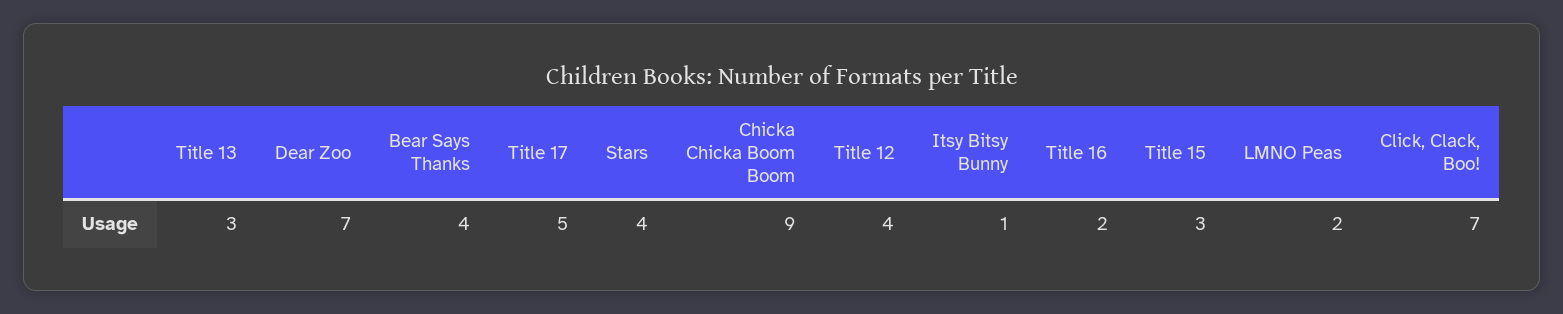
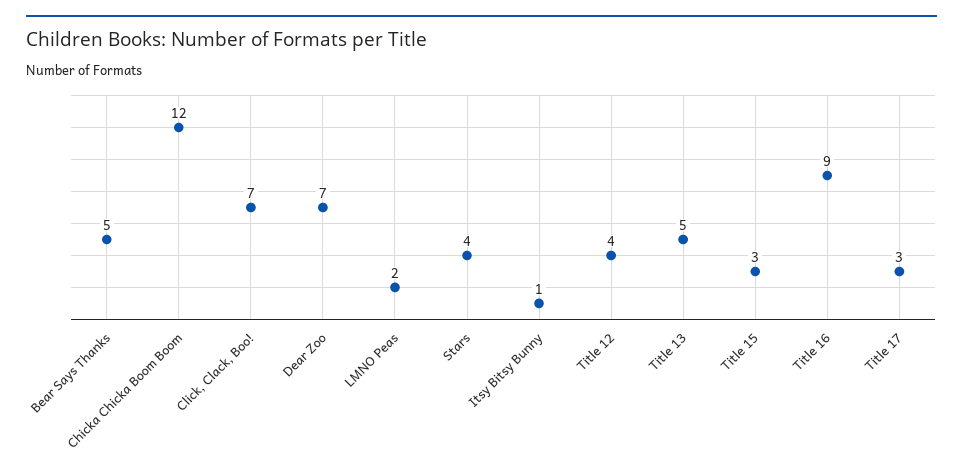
  {
-   "Title 13": 3,
+   "Title 13": 5,
    "Dear Zoo": 7,
-   "Bear Says Thanks": 4,
+   "Bear Says Thanks": 5,
-   "Title 17": 5,
+   "Title 17": 3,
    "Stars": 4,
-   "Chicka Chicka Boom Boom": 9,
+   "Chicka Chicka Boom Boom": 12,
    "Title 12": 4,
    "Itsy Bitsy Bunny": 1,
-   "Title 16": 2,
+   "Title 16": 9,
    "Title 15": 3,
    "LMNO Peas": 2,
    "Click, Clack, Boo!": 7
  }

